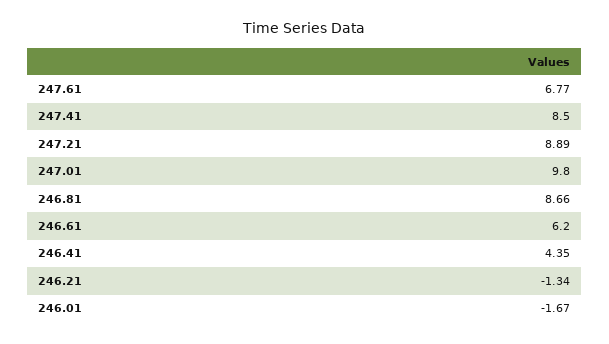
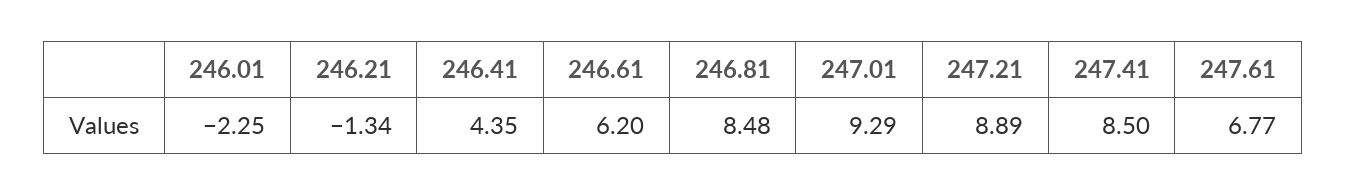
  {
    "247.61": 6.77,
    "247.41": 8.5,
    "247.21": 8.89,
-   "247.01": 9.8,
+   "247.01": 9.29,
-   "246.81": 8.66,
+   "246.81": 8.48,
    "246.61": 6.2,
    "246.41": 4.35,
    "246.21": -1.34,
-   "246.01": -1.67
+   "246.01": -2.25
  }

